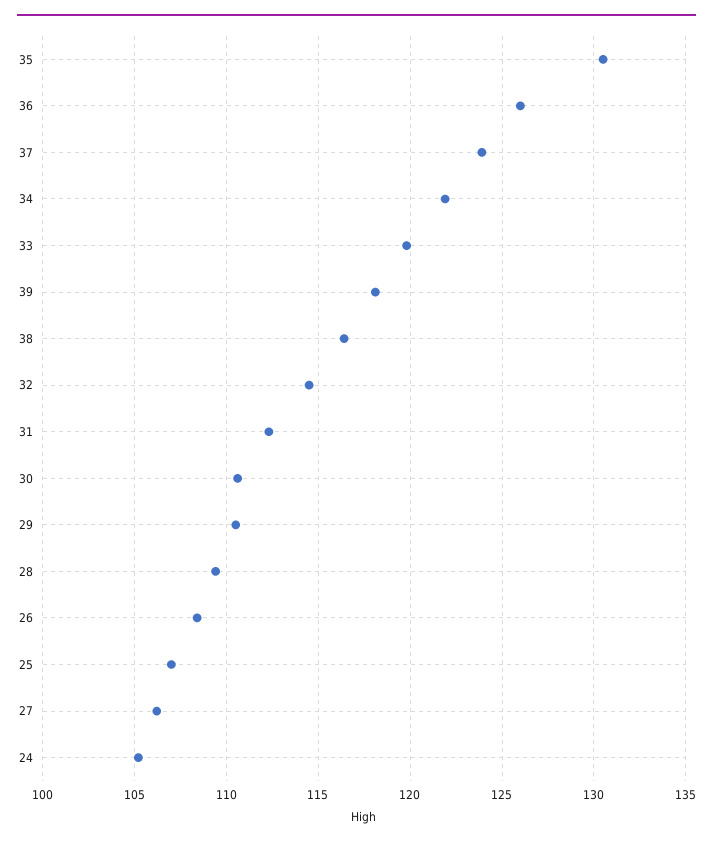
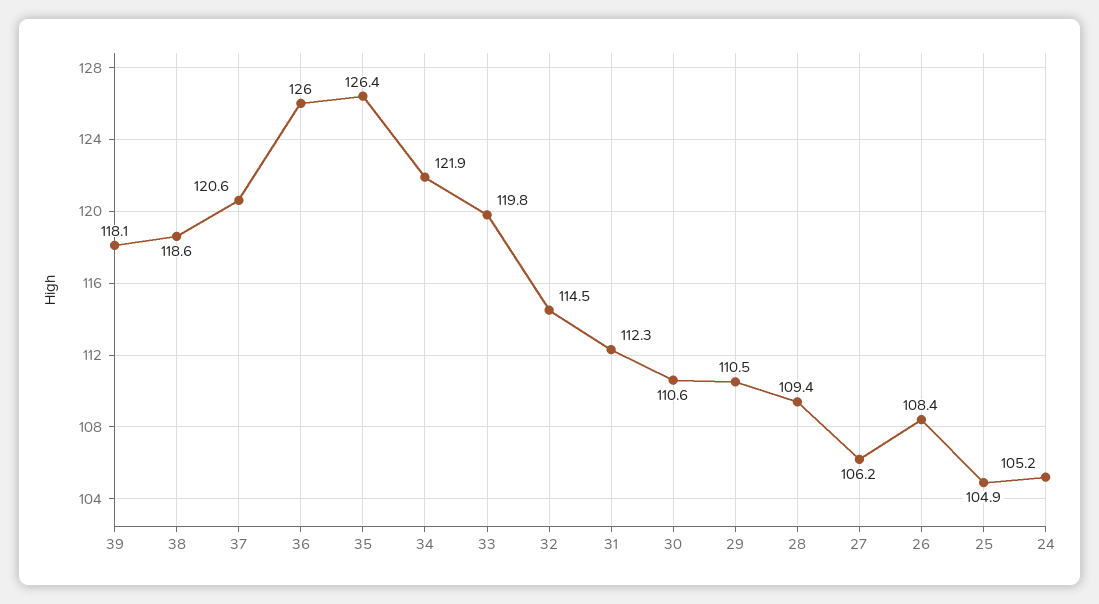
  {
-   "35": 130.5,
+   "35": 126.4,
    "36": 126,
-   "37": 124,
+   "37": 120.6,
    "34": 121.9,
    "33": 119.8,
    "39": 118.1,
-   "38": 116.5,
+   "38": 118.6,
    "32": 114.5,
    "31": 112.3,
    "30": 110.6,
    "29": 110.5,
    "28": 109.4,
    "26": 108.4,
-   "25": 107,
+   "25": 104.9,
    "27": 106.2,
    "24": 105.2
  }

